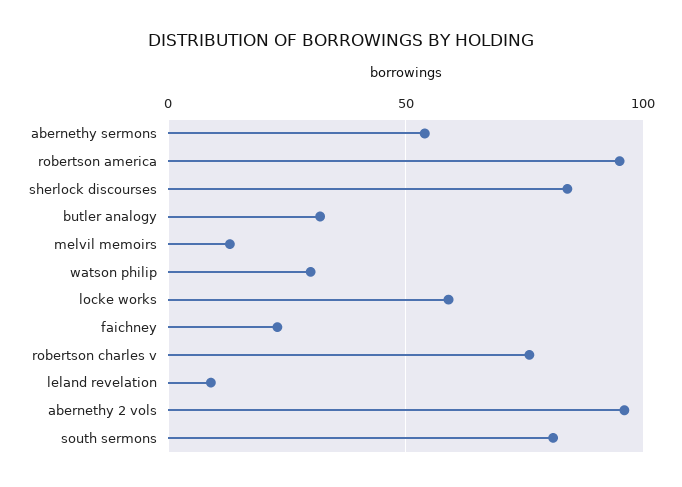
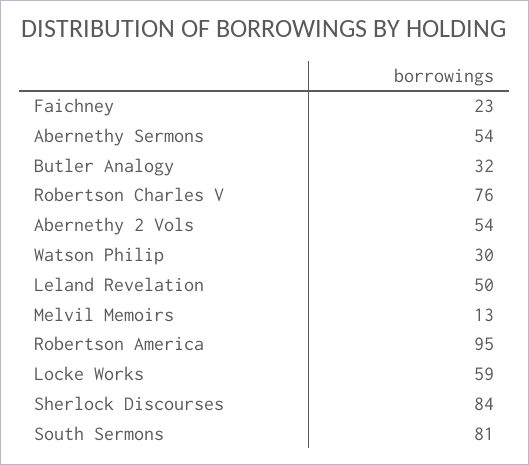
  {
    "abernethy sermons": 54,
    "robertson america": 95,
    "sherlock discourses": 84,
    "butler analogy": 32,
    "melvil memoirs": 13,
    "watson philip": 30,
    "locke works": 59,
    "faichney": 23,
    "robertson charles v": 76,
-   "leland revelation": 10,
+   "leland revelation": 50,
-   "abernethy 2 vols": 95,
+   "abernethy 2 vols": 54,
    "south sermons": 81
  }

